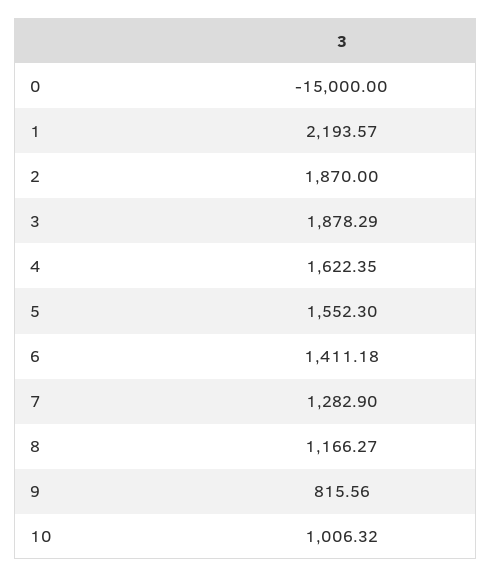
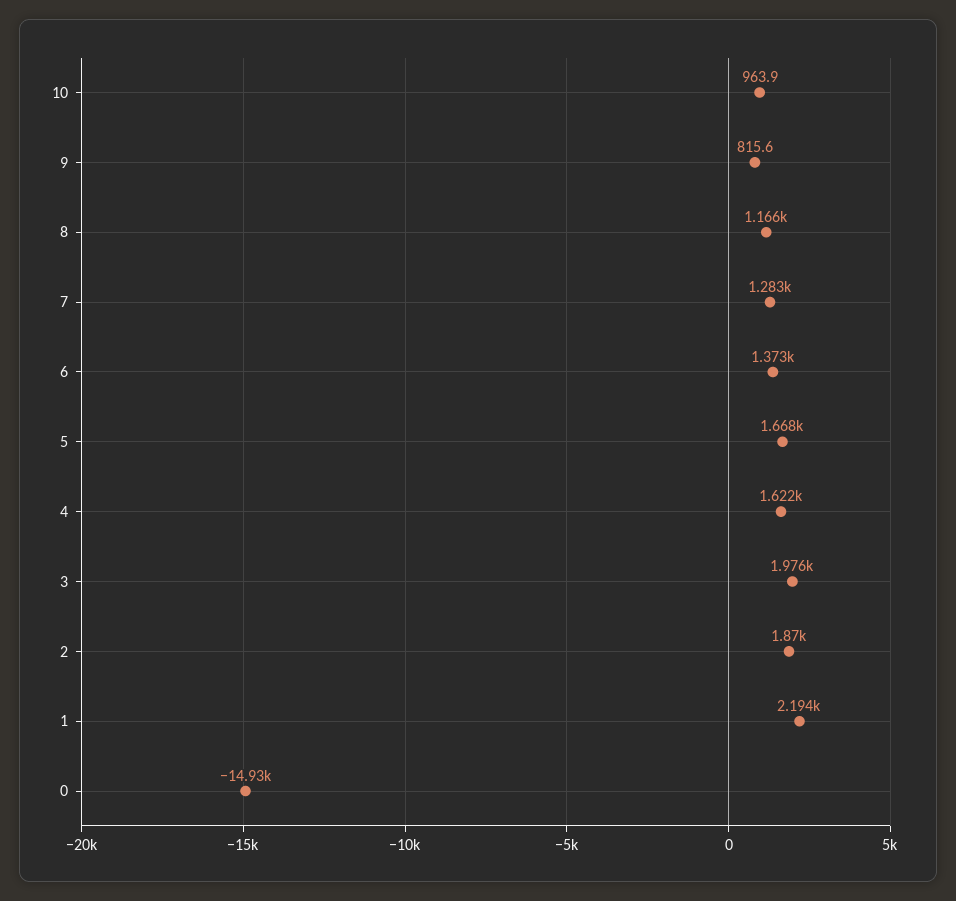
  {
-   "0": -15000,
+   "0": -14930,
    "1": 2193.57,
    "2": 1870,
-   "3": 1878.29,
+   "3": 1976,
    "4": 1622.35,
-   "5": 1552.3,
+   "5": 1668,
-   "6": 1411.18,
+   "6": 1373,
    "7": 1282.9,
    "8": 1166.27,
    "9": 815.56,
-   "10": 1006.32
+   "10": 963.9
  }

